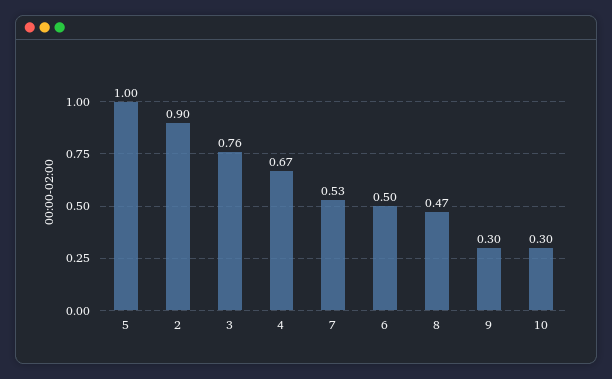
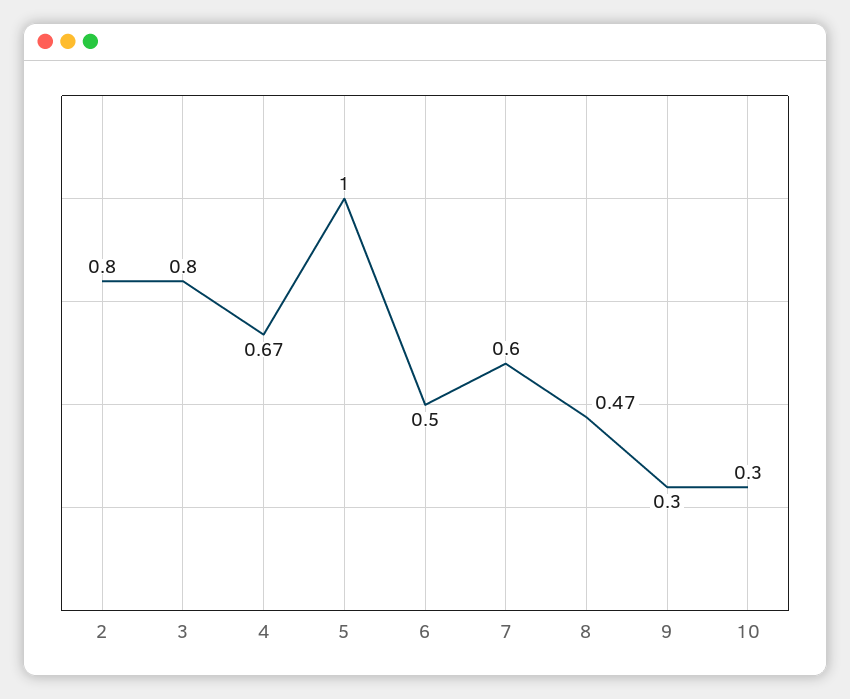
  {
    "5": 1,
-   "2": 0.9,
+   "2": 0.8,
-   "3": 0.76,
+   "3": 0.8,
    "4": 0.67,
-   "7": 0.53,
+   "7": 0.6,
    "6": 0.5,
    "8": 0.47,
    "9": 0.3,
    "10": 0.3
  }

